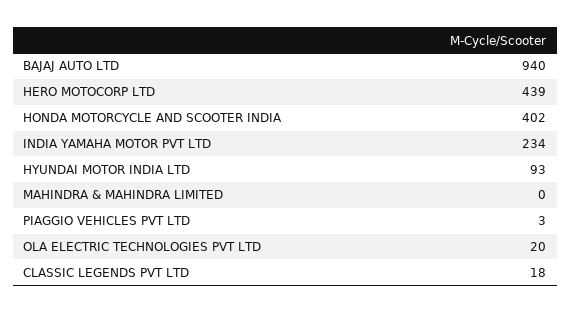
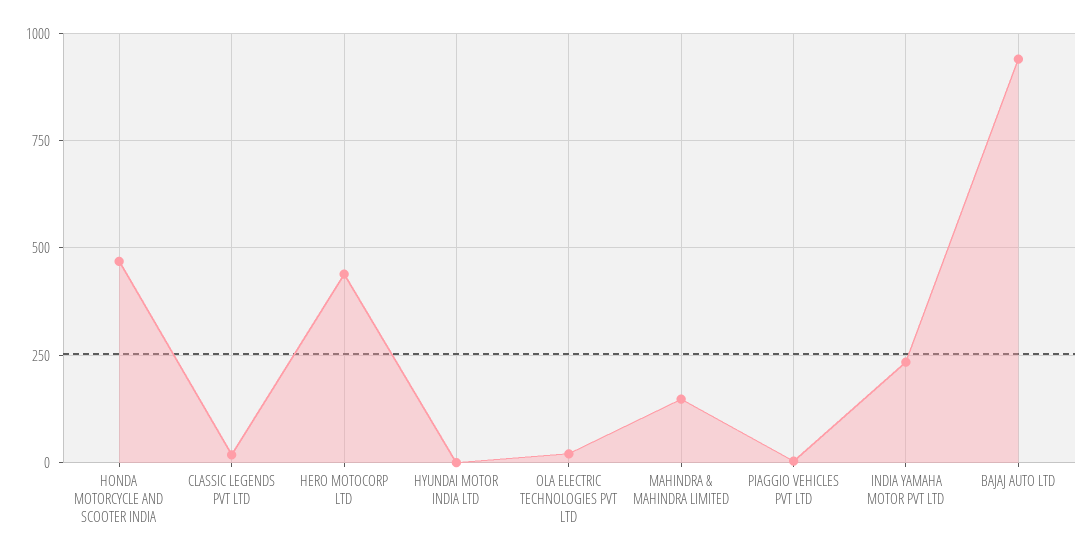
  {
    "BAJAJ AUTO LTD": 940,
    "HERO MOTOCORP LTD": 439,
-   "HONDA MOTORCYCLE AND SCOOTER INDIA": 402,
+   "HONDA MOTORCYCLE AND SCOOTER INDIA": 475,
    "INDIA YAMAHA MOTOR PVT LTD": 234,
-   "HYUNDAI MOTOR INDIA LTD": 93,
+   "HYUNDAI MOTOR INDIA LTD": 0,
-   "MAHINDRA & MAHINDRA LIMITED": 0,
+   "MAHINDRA & MAHINDRA LIMITED": 150,
    "PIAGGIO VEHICLES PVT LTD": 3,
    "OLA ELECTRIC TECHNOLOGIES PVT LTD": 20,
    "CLASSIC LEGENDS PVT LTD": 18
  }

